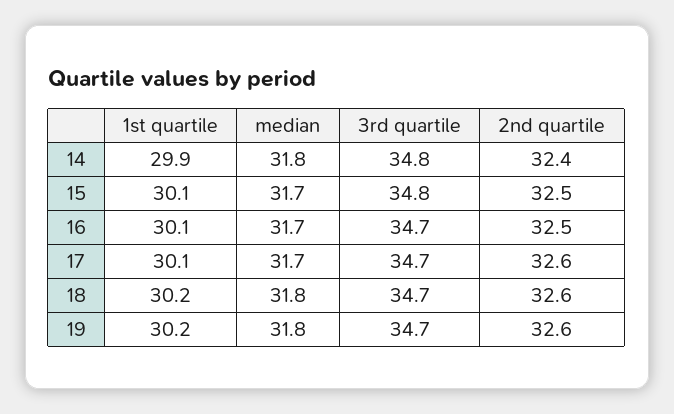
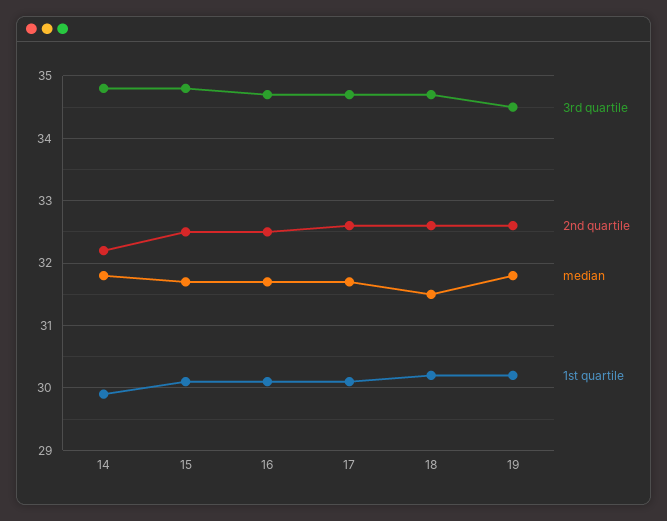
  {
    "1st quartile": {
      "14": 29.9,
      "15": 30.1,
      "16": 30.1,
      "17": 30.1,
      "18": 30.2,
      "19": 30.2
    },
    "median": {
      "14": 31.8,
      "15": 31.7,
      "16": 31.7,
      "17": 31.7,
-     "18": 31.8,
+     "18": 31.5,
      "19": 31.8
    },
    "3rd quartile": {
      "14": 34.8,
      "15": 34.8,
      "16": 34.7,
      "17": 34.7,
      "18": 34.7,
-     "19": 34.7
+     "19": 34.5
    },
    "2nd quartile": {
-     "14": 32.4,
+     "14": 32.2,
      "15": 32.5,
      "16": 32.5,
      "17": 32.6,
      "18": 32.6,
      "19": 32.6
    }
  }

